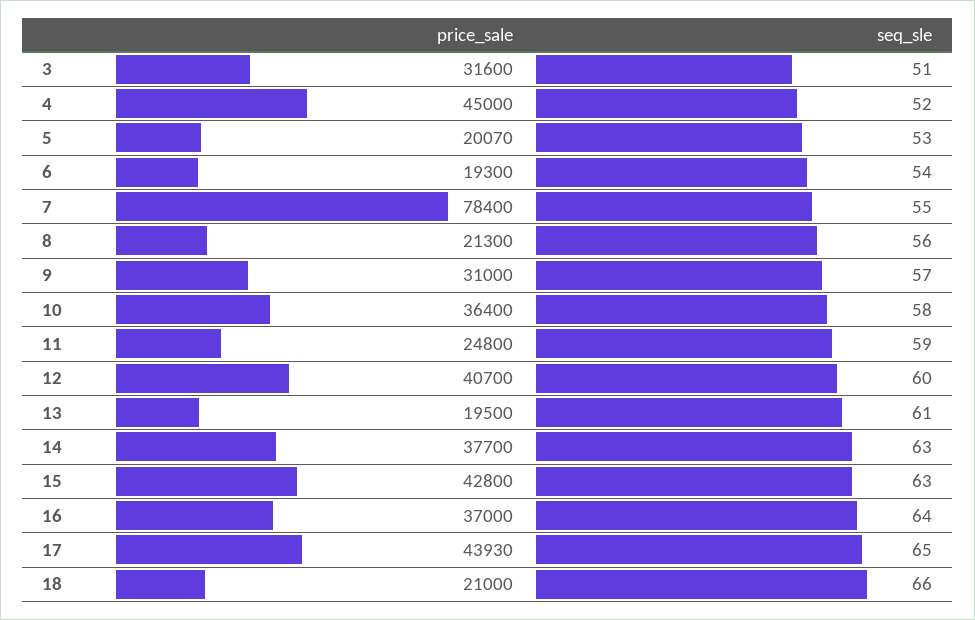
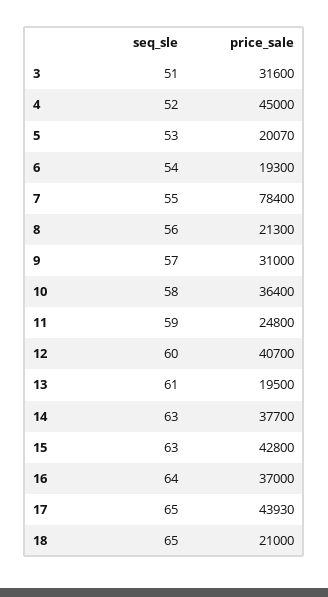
  {
    "price_sale": {
      "3": 31600,
      "4": 45000,
      "5": 20070,
      "6": 19300,
      "7": 78400,
      "8": 21300,
      "9": 31000,
      "10": 36400,
      "11": 24800,
      "12": 40700,
      "13": 19500,
      "14": 37700,
      "15": 42800,
      "16": 37000,
      "17": 43930,
      "18": 21000
    },
    "seq_sle": {
      "3": 51,
      "4": 52,
      "5": 53,
      "6": 54,
      "7": 55,
      "8": 56,
      "9": 57,
      "10": 58,
      "11": 59,
      "12": 60,
      "13": 61,
      "14": 63,
      "15": 63,
      "16": 64,
      "17": 65,
-     "18": 66
+     "18": 65
    }
  }

